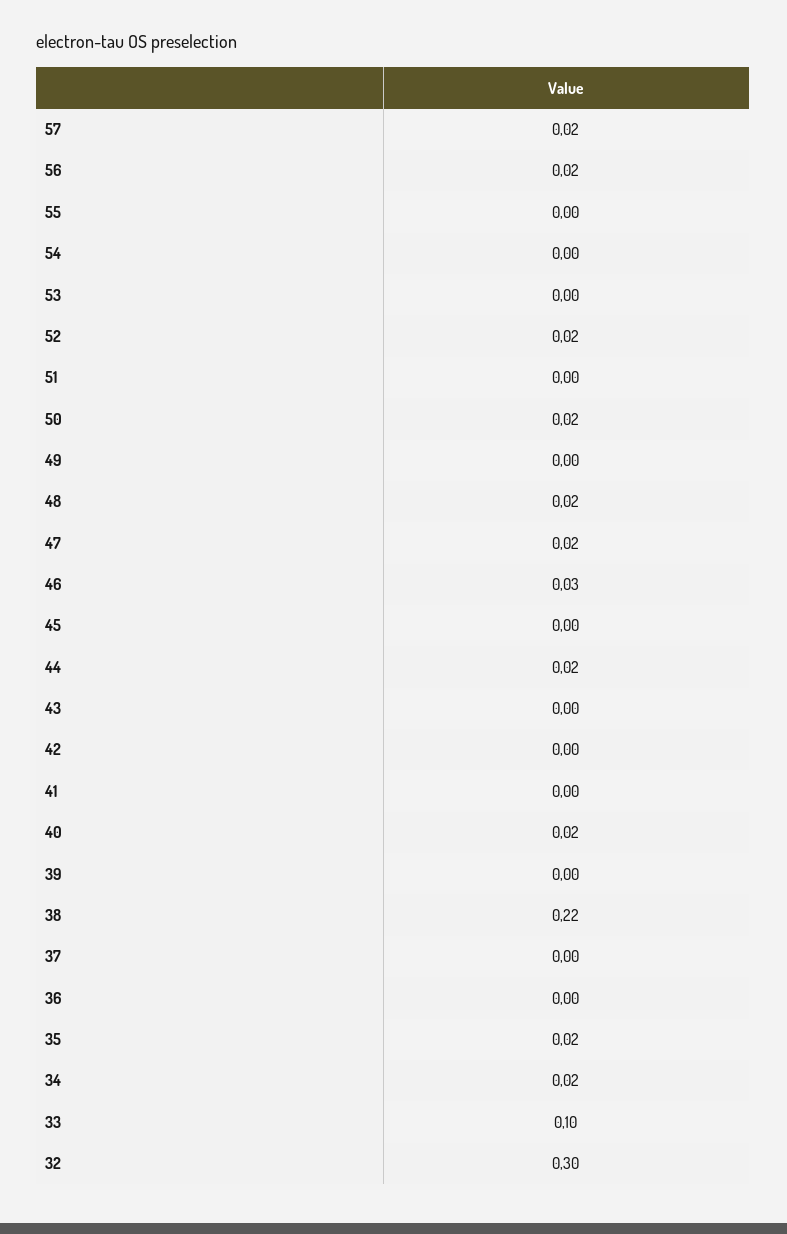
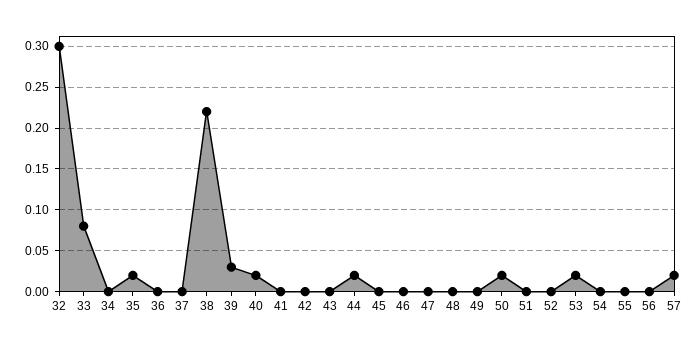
  {
    "57": 0.02,
-   "56": 0.02,
+   "56": 0,
    "55": 0,
    "54": 0,
-   "53": 0,
+   "53": 0.02,
-   "52": 0.02,
+   "52": 0,
    "51": 0,
    "50": 0.02,
    "49": 0,
-   "48": 0.02,
+   "48": 0,
-   "47": 0.02,
+   "47": 0,
-   "46": 0.03,
+   "46": 0,
    "45": 0,
    "44": 0.02,
    "43": 0,
    "42": 0,
    "41": 0,
    "40": 0.02,
-   "39": 0,
+   "39": 0.03,
    "38": 0.22,
    "37": 0,
    "36": 0,
    "35": 0.02,
-   "34": 0.02,
+   "34": 0,
-   "33": 0.1,
+   "33": 0.08,
    "32": 0.3
  }

